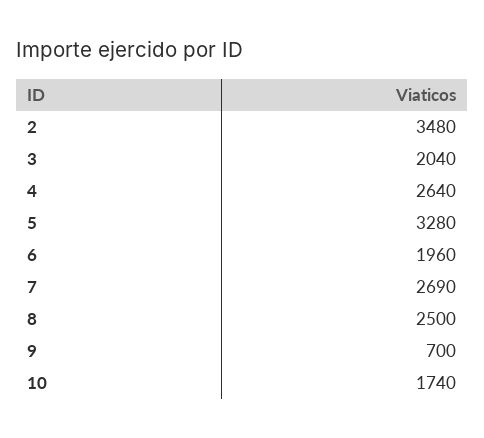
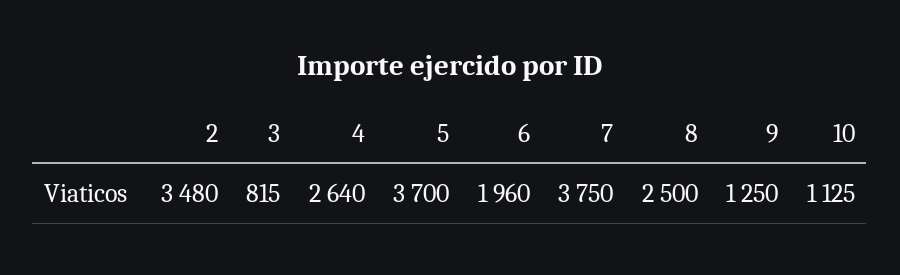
  {
    "2": 3480,
-   "3": 2040,
+   "3": 815,
    "4": 2640,
-   "5": 3280,
+   "5": 3700,
    "6": 1960,
-   "7": 2690,
+   "7": 3750,
    "8": 2500,
-   "9": 700,
+   "9": 1250,
-   "10": 1740
+   "10": 1125
  }

